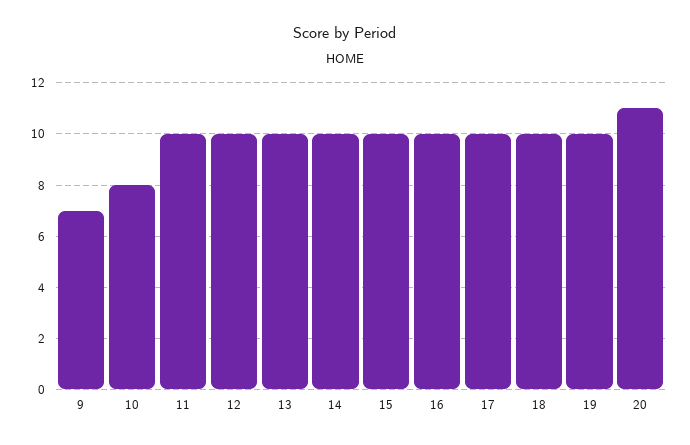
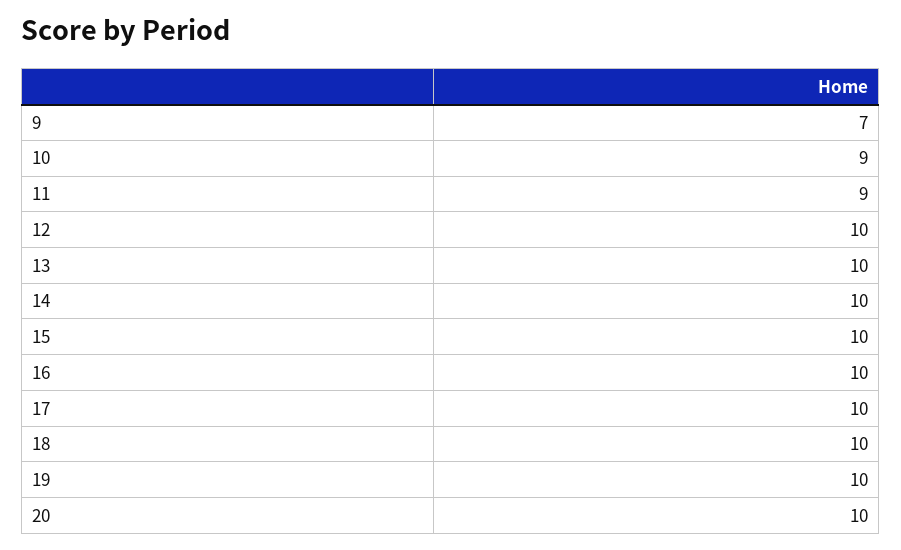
  {
    "9": 7,
-   "10": 8,
+   "10": 9,
-   "11": 10,
+   "11": 9,
    "12": 10,
    "13": 10,
    "14": 10,
    "15": 10,
    "16": 10,
    "17": 10,
    "18": 10,
    "19": 10,
-   "20": 11
+   "20": 10
  }

